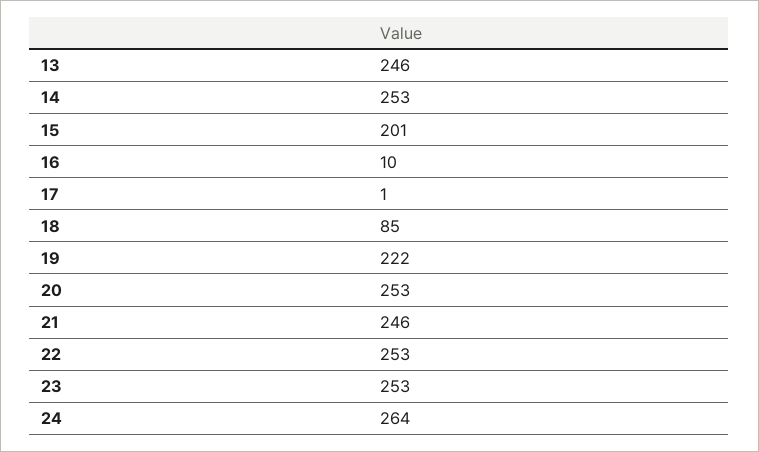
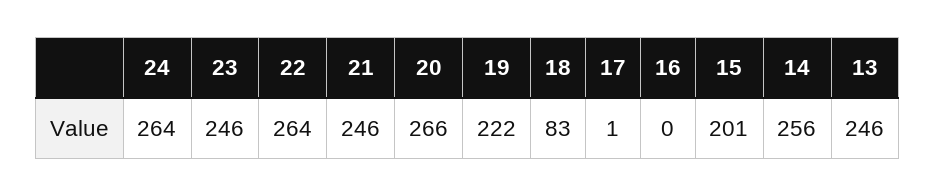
  {
    "13": 246,
-   "14": 253,
+   "14": 256,
    "15": 201,
-   "16": 10,
+   "16": 0,
    "17": 1,
-   "18": 85,
+   "18": 83,
    "19": 222,
-   "20": 253,
+   "20": 266,
    "21": 246,
-   "22": 253,
+   "22": 264,
-   "23": 253,
+   "23": 246,
    "24": 264
  }

